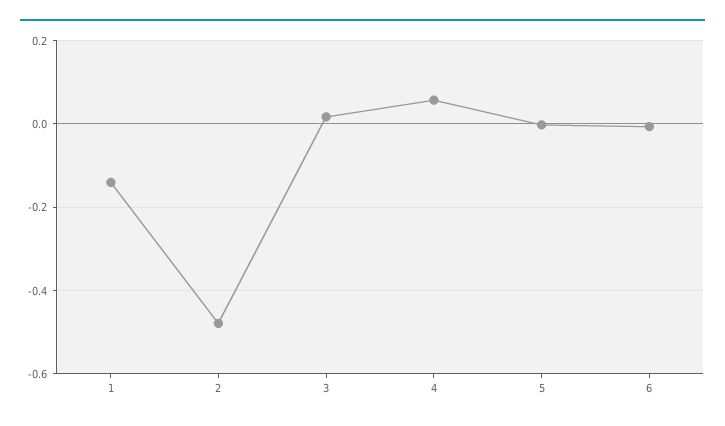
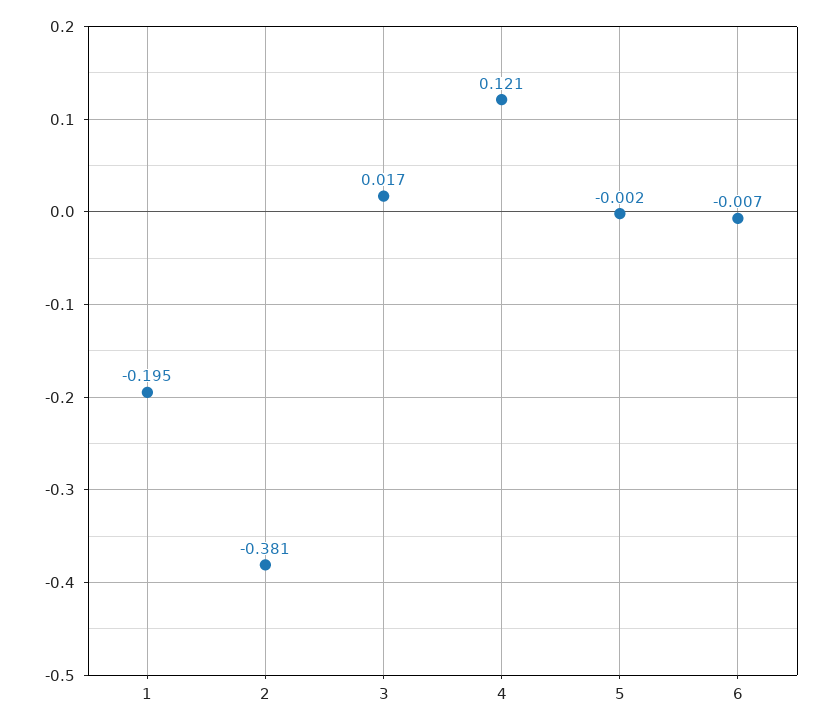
  {
-   "1": -0.14,
+   "1": -0.195,
-   "2": -0.48,
+   "2": -0.381,
    "3": 0.017,
-   "4": 0.06,
+   "4": 0.121,
    "5": -0.002,
    "6": -0.007
  }

